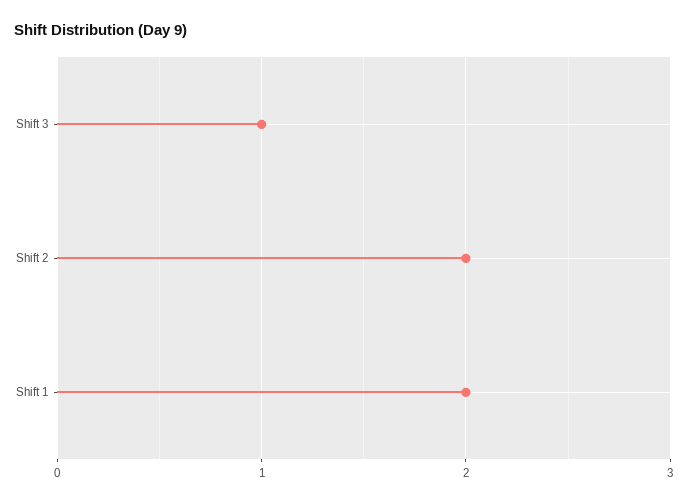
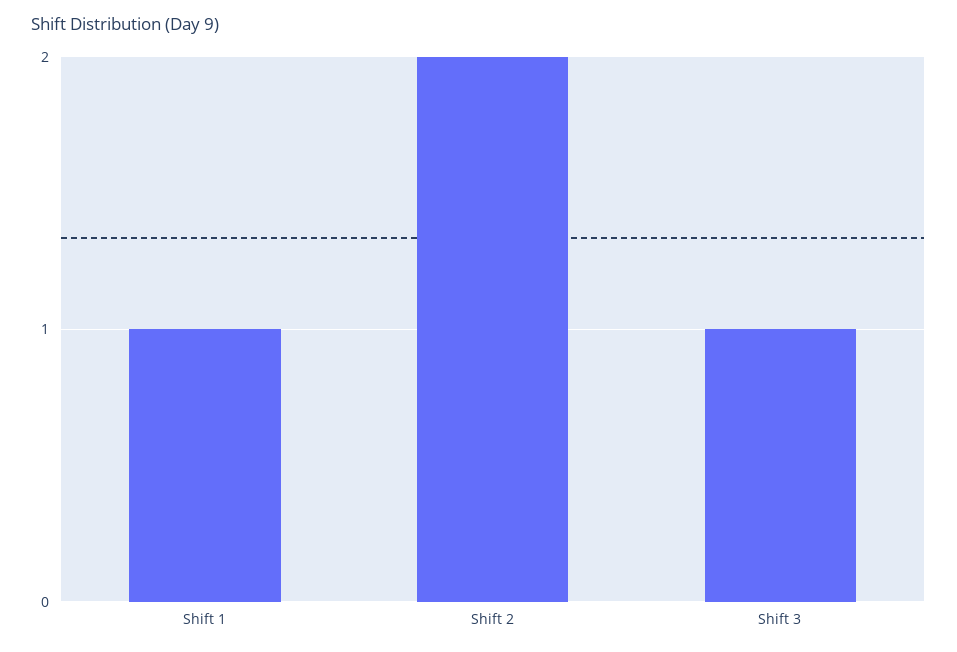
  {
    "Shift 3": 1,
    "Shift 2": 2,
-   "Shift 1": 2
+   "Shift 1": 1
  }

